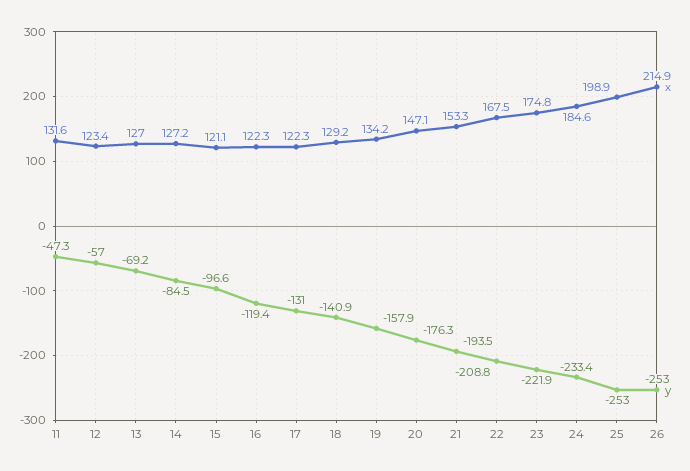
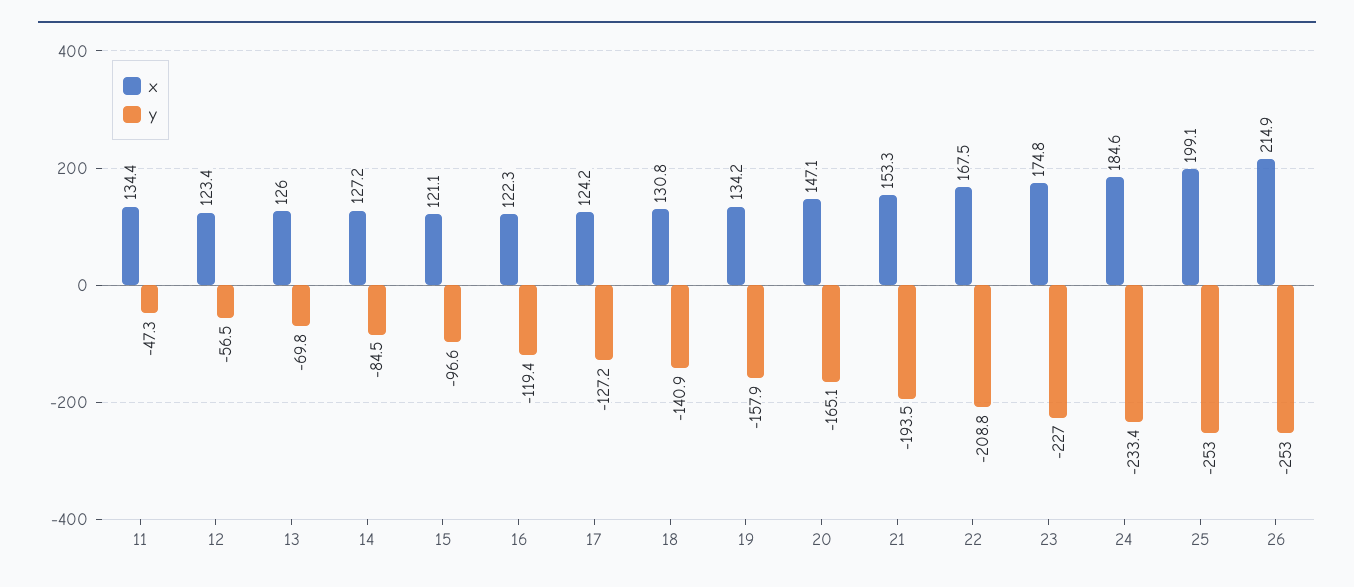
  {
    "x": {
-     "11": 131.6,
+     "11": 134.4,
      "12": 123.4,
-     "13": 127,
+     "13": 126,
      "14": 127.2,
      "15": 121.1,
      "16": 122.3,
-     "17": 122.3,
+     "17": 124.2,
-     "18": 129.2,
+     "18": 130.8,
      "19": 134.2,
      "20": 147.1,
      "21": 153.3,
      "22": 167.5,
      "23": 174.8,
      "24": 184.6,
-     "25": 198.9,
+     "25": 199.1,
      "26": 214.9
    },
    "y": {
      "11": -47.3,
-     "12": -57,
+     "12": -56.5,
-     "13": -69.2,
+     "13": -69.8,
      "14": -84.5,
      "15": -96.6,
      "16": -119.4,
-     "17": -131,
+     "17": -127.2,
      "18": -140.9,
      "19": -157.9,
-     "20": -176.3,
+     "20": -165.1,
      "21": -193.5,
      "22": -208.8,
-     "23": -221.9,
+     "23": -227,
      "24": -233.4,
      "25": -253,
      "26": -253
    }
  }

